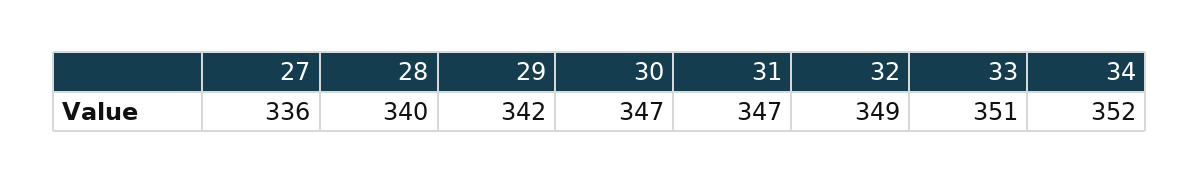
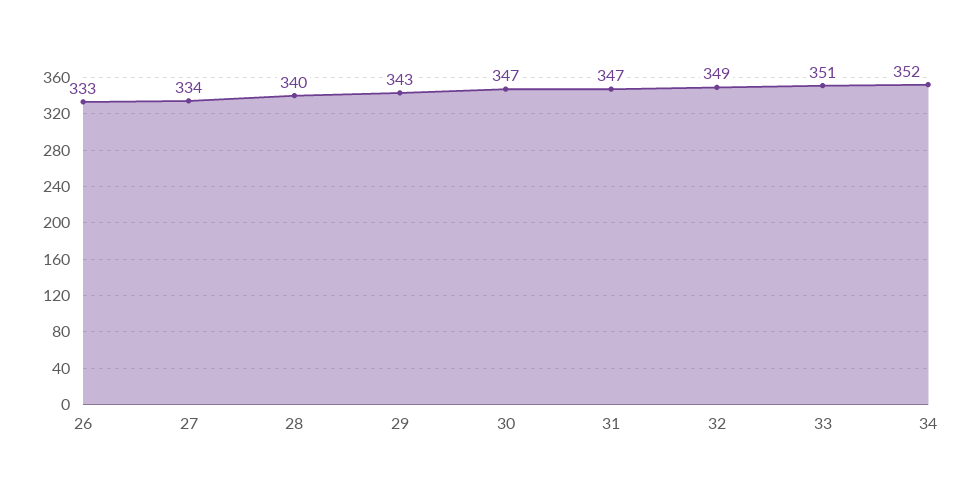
  {
-   "27": 336,
+   "27": 334,
    "28": 340,
-   "29": 342,
+   "29": 343,
    "30": 347,
    "31": 347,
    "32": 349,
    "33": 351,
-   "34": 352
+   "34": 352,
+   "26": 333
  }

